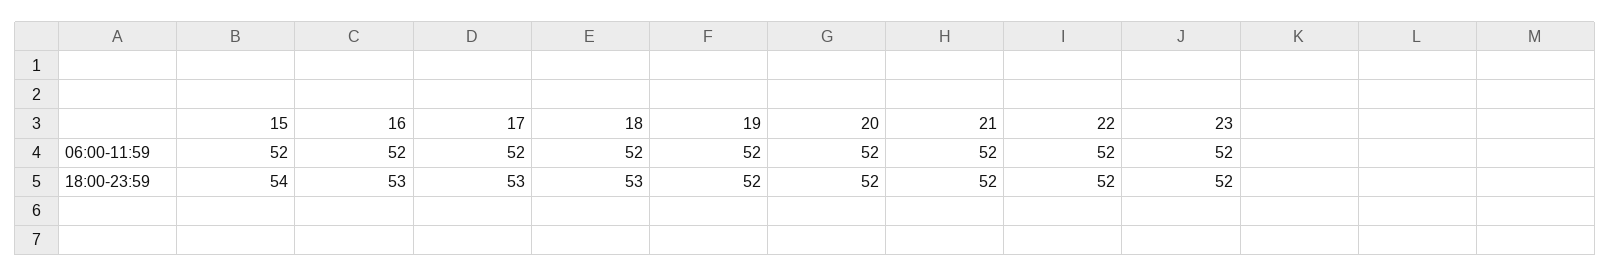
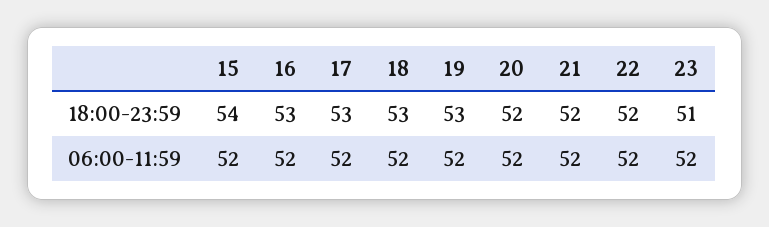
  {
    "15": {
      "06:00-11:59": 52,
      "18:00-23:59": 54
    },
    "16": {
      "06:00-11:59": 52,
      "18:00-23:59": 53
    },
    "17": {
      "06:00-11:59": 52,
      "18:00-23:59": 53
    },
    "18": {
      "06:00-11:59": 52,
      "18:00-23:59": 53
    },
    "19": {
      "06:00-11:59": 52,
-     "18:00-23:59": 52
+     "18:00-23:59": 53
    },
    "20": {
      "06:00-11:59": 52,
      "18:00-23:59": 52
    },
    "21": {
      "06:00-11:59": 52,
      "18:00-23:59": 52
    },
    "22": {
      "06:00-11:59": 52,
      "18:00-23:59": 52
    },
    "23": {
      "06:00-11:59": 52,
-     "18:00-23:59": 52
+     "18:00-23:59": 51
    }
  }

